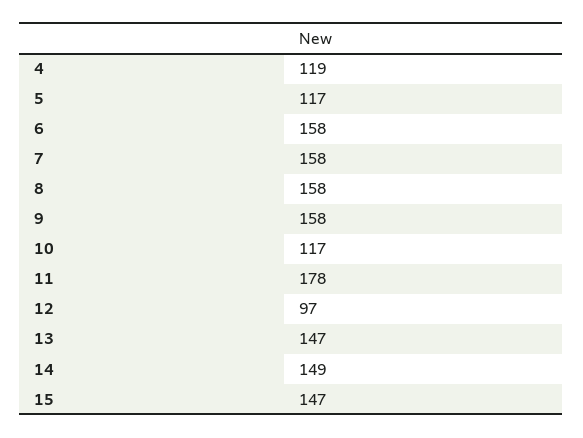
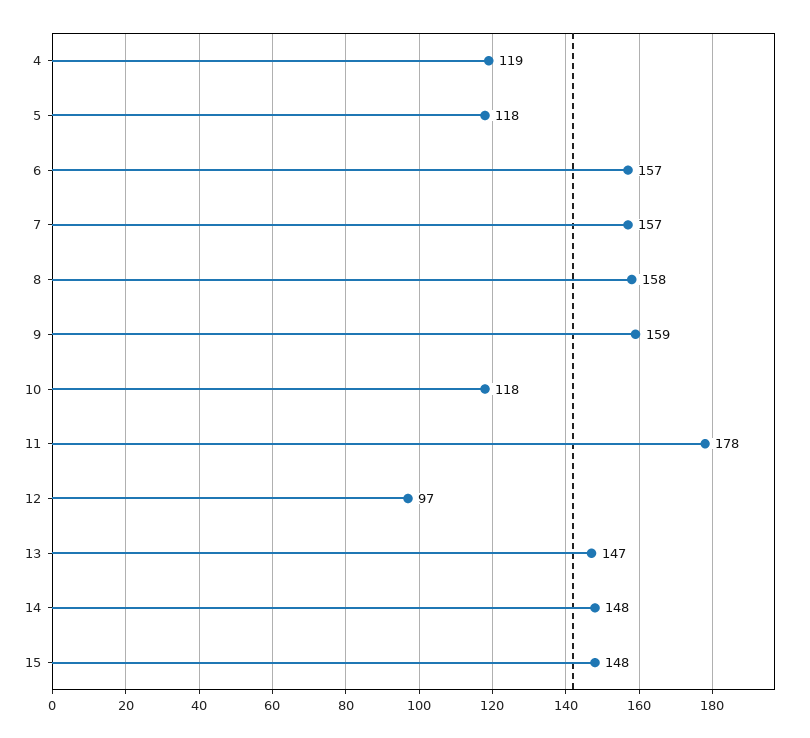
  {
    "4": 119,
-   "5": 117,
+   "5": 118,
-   "6": 158,
+   "6": 157,
-   "7": 158,
+   "7": 157,
    "8": 158,
-   "9": 158,
+   "9": 159,
-   "10": 117,
+   "10": 118,
    "11": 178,
    "12": 97,
    "13": 147,
-   "14": 149,
+   "14": 148,
-   "15": 147
+   "15": 148
  }

